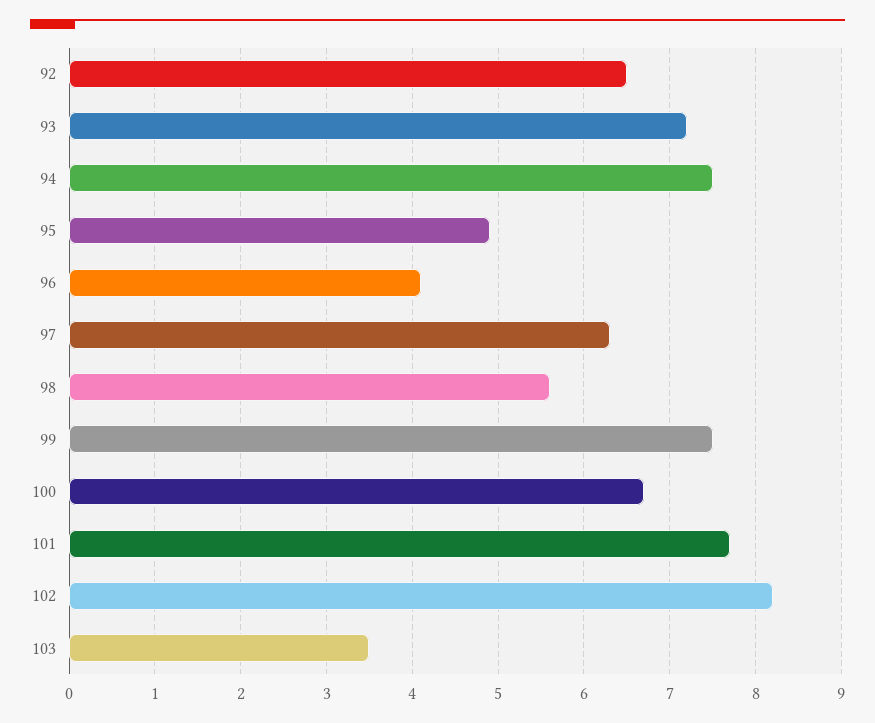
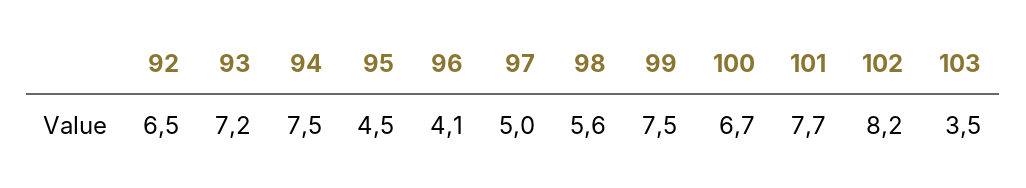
  {
    "92": 6.5,
    "93": 7.2,
    "94": 7.5,
-   "95": 4.9,
+   "95": 4.5,
    "96": 4.1,
-   "97": 6.3,
+   "97": 5,
    "98": 5.6,
    "99": 7.5,
    "100": 6.7,
    "101": 7.7,
    "102": 8.2,
    "103": 3.5
  }

